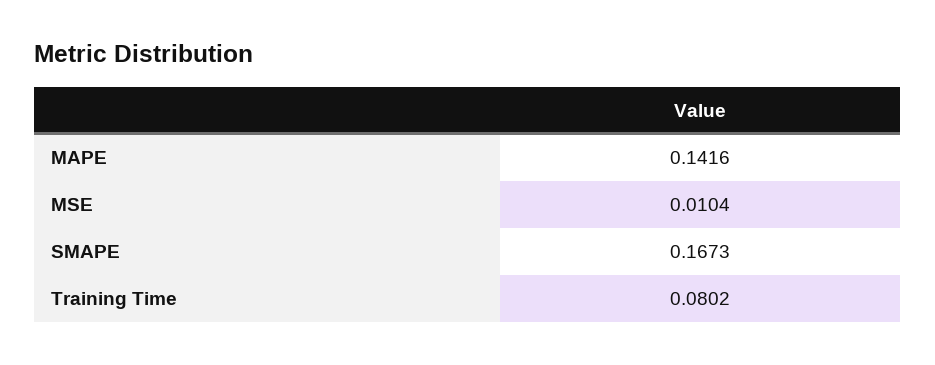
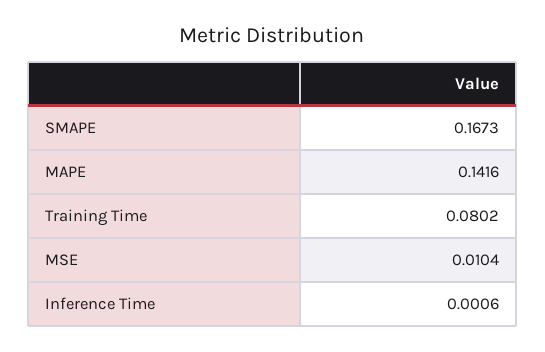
  {
    "MAPE": 0.1416,
    "MSE": 0.0104,
    "SMAPE": 0.1673,
-   "Training Time": 0.0802
+   "Training Time": 0.0802,
+   "Inference Time": 0.0006
  }

